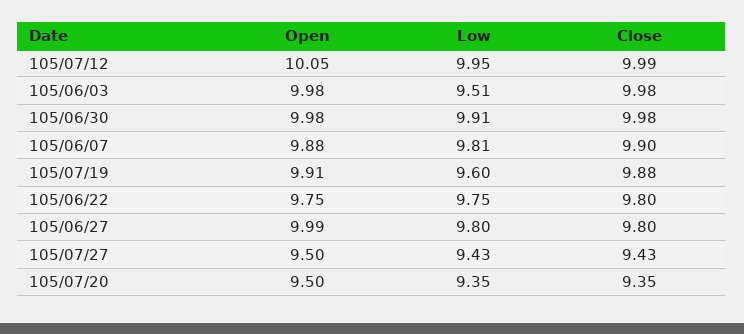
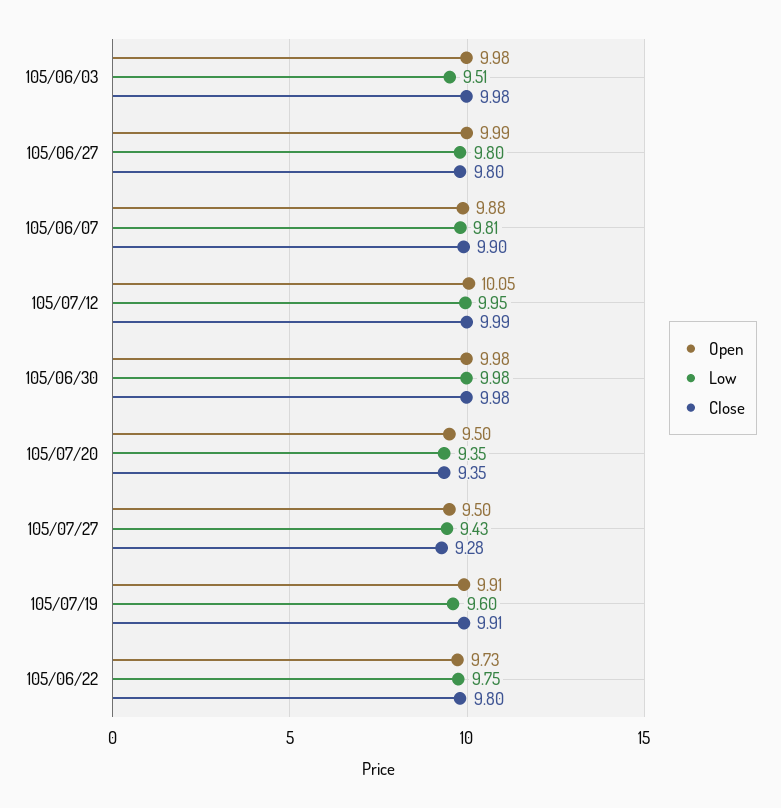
  {
    "Open": {
      "105/07/12": 10.05,
      "105/06/03": 9.98,
      "105/06/30": 9.98,
      "105/06/07": 9.88,
      "105/07/19": 9.91,
-     "105/06/22": 9.75,
+     "105/06/22": 9.73,
      "105/06/27": 9.99,
      "105/07/27": 9.5,
      "105/07/20": 9.5
    },
    "Low": {
      "105/07/12": 9.95,
      "105/06/03": 9.51,
-     "105/06/30": 9.91,
+     "105/06/30": 9.98,
      "105/06/07": 9.81,
      "105/07/19": 9.6,
      "105/06/22": 9.75,
      "105/06/27": 9.8,
      "105/07/27": 9.43,
      "105/07/20": 9.35
    },
    "Close": {
      "105/07/12": 9.99,
      "105/06/03": 9.98,
      "105/06/30": 9.98,
      "105/06/07": 9.9,
-     "105/07/19": 9.88,
+     "105/07/19": 9.91,
      "105/06/22": 9.8,
      "105/06/27": 9.8,
-     "105/07/27": 9.43,
+     "105/07/27": 9.28,
      "105/07/20": 9.35
    }
  }

